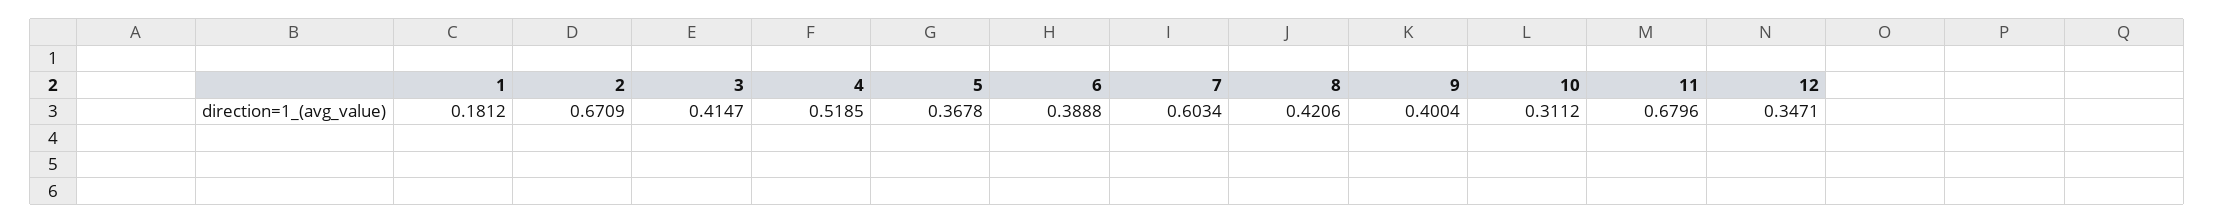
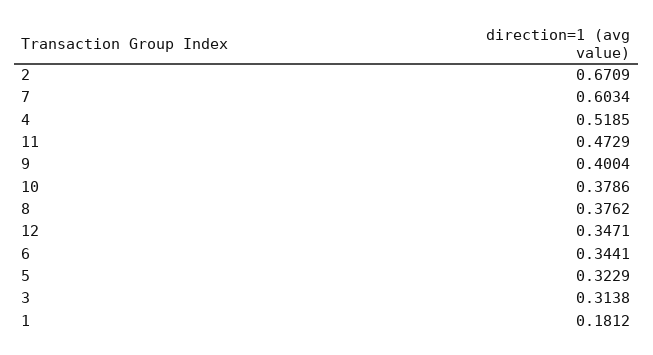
  {
    "1": 0.1812,
    "2": 0.6709,
-   "3": 0.4147,
+   "3": 0.3138,
    "4": 0.5185,
-   "5": 0.3678,
+   "5": 0.3229,
-   "6": 0.3888,
+   "6": 0.3441,
    "7": 0.6034,
-   "8": 0.4206,
+   "8": 0.3762,
    "9": 0.4004,
-   "10": 0.3112,
+   "10": 0.3786,
-   "11": 0.6796,
+   "11": 0.4729,
    "12": 0.3471
  }

